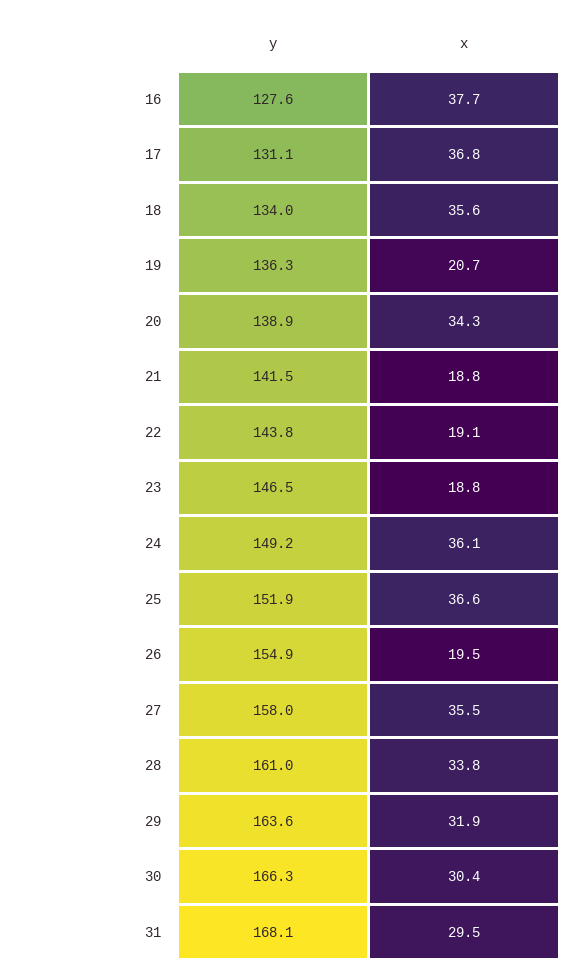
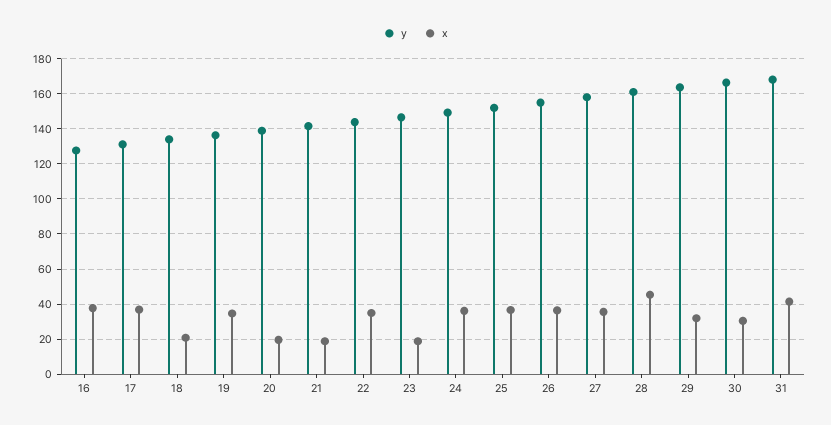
  {
    "y": {
      "16": 127.6,
      "17": 131.1,
      "18": 134,
      "19": 136.3,
      "20": 138.9,
      "21": 141.5,
      "22": 143.8,
      "23": 146.5,
      "24": 149.2,
      "25": 151.9,
      "26": 154.9,
      "27": 158,
      "28": 161,
      "29": 163.6,
      "30": 166.3,
      "31": 168.1
    },
    "x": {
      "16": 37.7,
      "17": 36.8,
-     "18": 35.6,
+     "18": 20,
-     "19": 20.7,
+     "19": 35,
-     "20": 34.3,
+     "20": 20,
      "21": 18.8,
-     "22": 19.1,
+     "22": 35,
      "23": 18.8,
      "24": 36.1,
      "25": 36.6,
-     "26": 19.5,
+     "26": 35,
      "27": 35.5,
-     "28": 33.8,
+     "28": 45,
      "29": 31.9,
      "30": 30.4,
-     "31": 29.5
+     "31": 40
    }
  }

